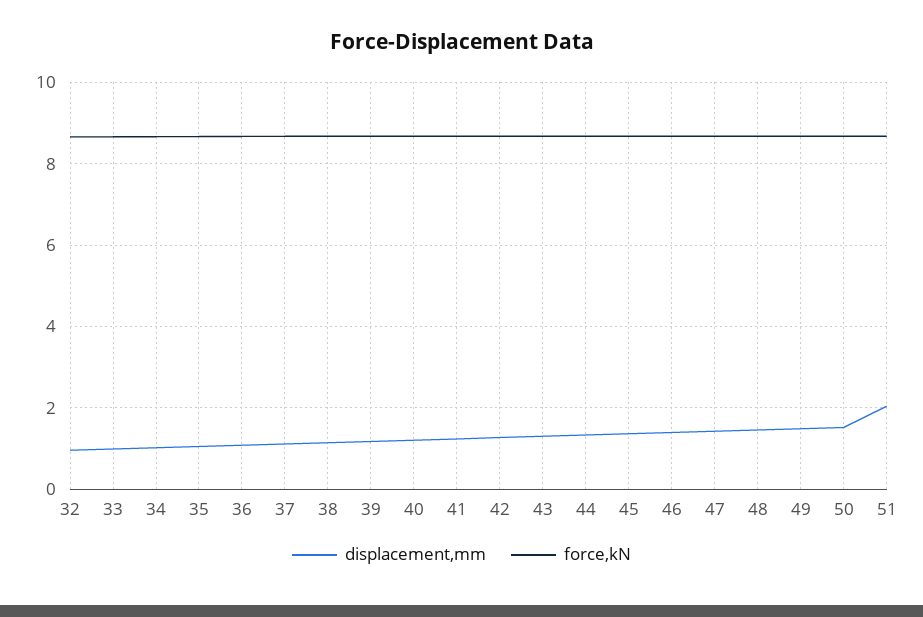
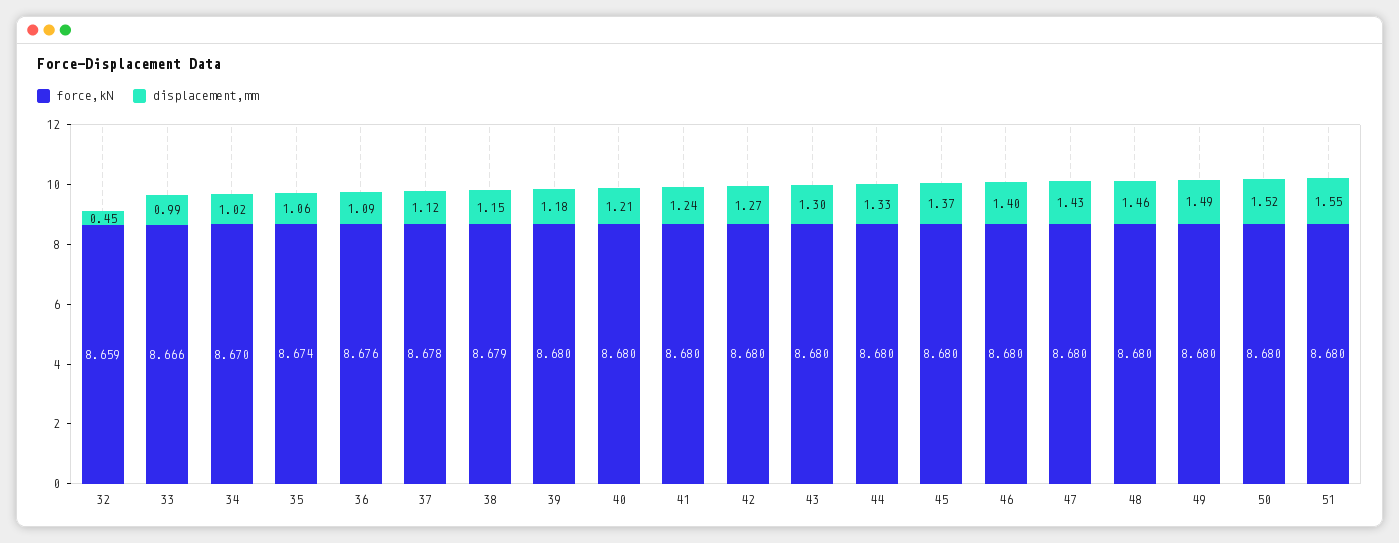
  {
    "displacement,mm": {
-     "32": 1,
+     "32": 0.45,
      "33": 0.99,
      "34": 1.02,
      "35": 1.06,
      "36": 1.09,
      "37": 1.12,
      "38": 1.15,
      "39": 1.18,
      "40": 1.21,
      "41": 1.24,
      "42": 1.27,
      "43": 1.3,
      "44": 1.33,
      "45": 1.37,
      "46": 1.4,
      "47": 1.43,
      "48": 1.46,
      "49": 1.49,
      "50": 1.52,
-     "51": 2
+     "51": 1.55
    },
    "force,kN": {
      "32": 8.659,
      "33": 8.666,
      "34": 8.67,
      "35": 8.674,
      "36": 8.676,
      "37": 8.678,
      "38": 8.679,
      "39": 8.68,
      "40": 8.68,
      "41": 8.68,
      "42": 8.68,
      "43": 8.68,
      "44": 8.68,
      "45": 8.68,
      "46": 8.68,
      "47": 8.68,
      "48": 8.68,
      "49": 8.68,
      "50": 8.68,
      "51": 8.68
    }
  }

